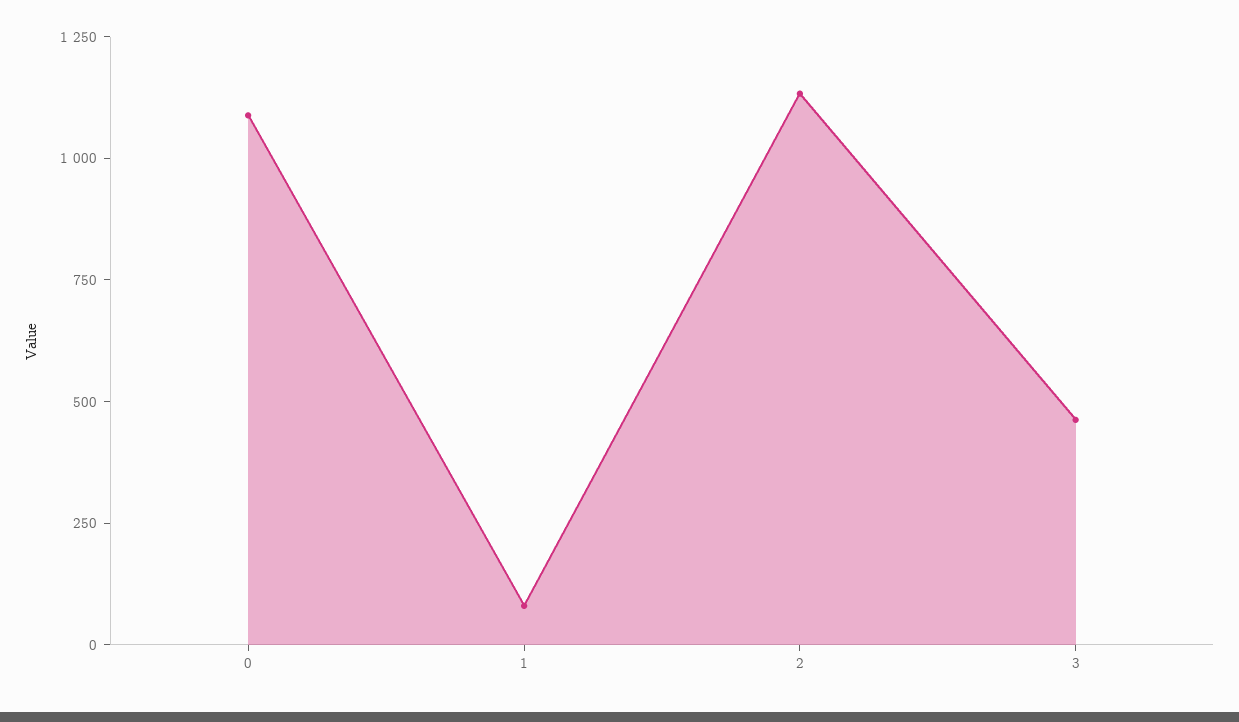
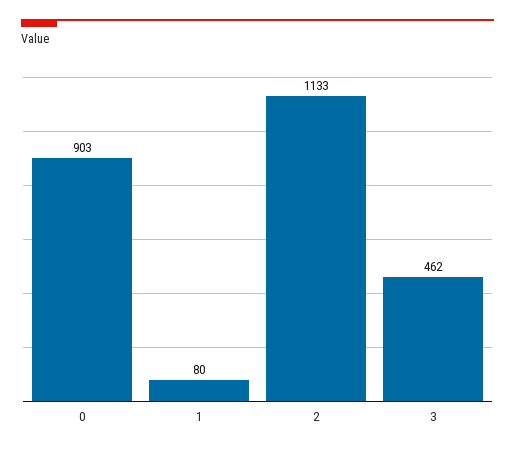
  {
-   "0": 1100,
+   "0": 903,
    "1": 80,
    "2": 1133,
    "3": 462
  }

